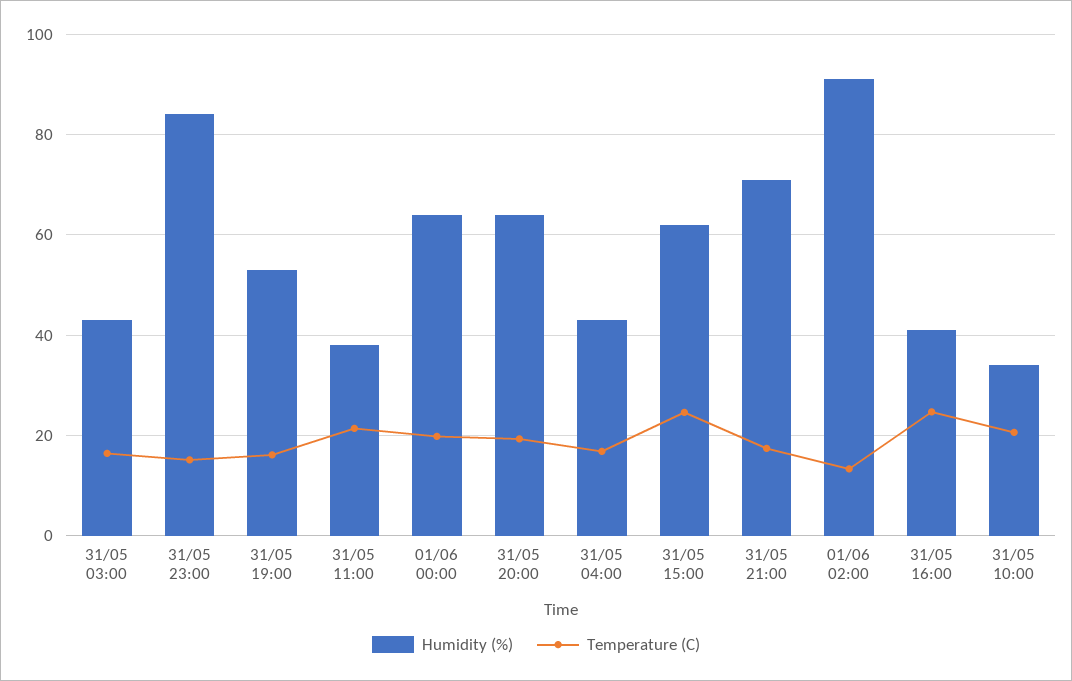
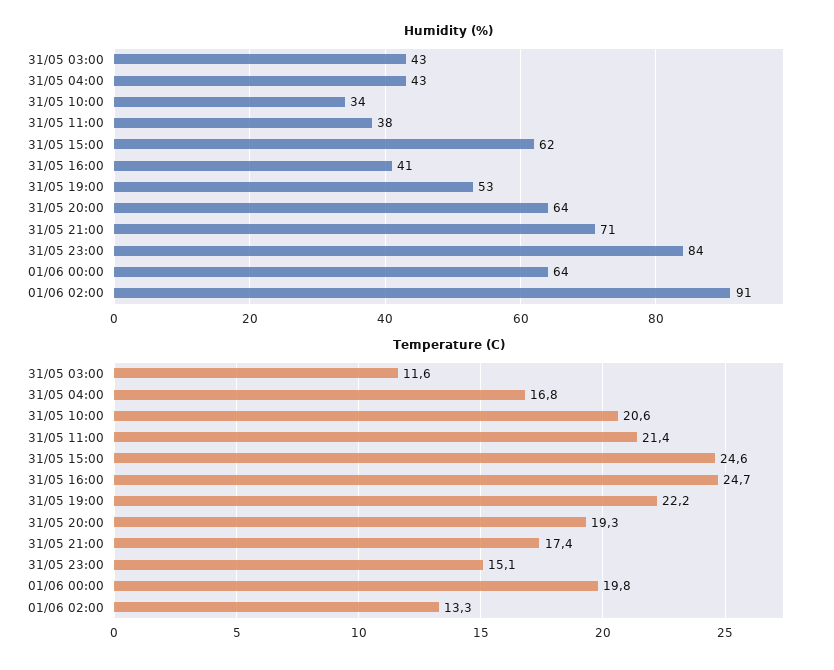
  {
    "Humidity (%)": {
      "31/05 03:00": 43,
      "31/05 23:00": 84,
      "31/05 19:00": 53,
      "31/05 11:00": 38,
      "01/06 00:00": 64,
      "31/05 20:00": 64,
      "31/05 04:00": 43,
      "31/05 15:00": 62,
      "31/05 21:00": 71,
      "01/06 02:00": 91,
      "31/05 16:00": 41,
      "31/05 10:00": 34
    },
    "Temperature (C)": {
-     "31/05 03:00": 16,
+     "31/05 03:00": 11.6,
      "31/05 23:00": 15.1,
-     "31/05 19:00": 16,
+     "31/05 19:00": 22.2,
      "31/05 11:00": 21.4,
      "01/06 00:00": 19.8,
      "31/05 20:00": 19.3,
      "31/05 04:00": 16.8,
      "31/05 15:00": 24.6,
      "31/05 21:00": 17.4,
      "01/06 02:00": 13.3,
      "31/05 16:00": 24.7,
      "31/05 10:00": 20.6
    }
  }

